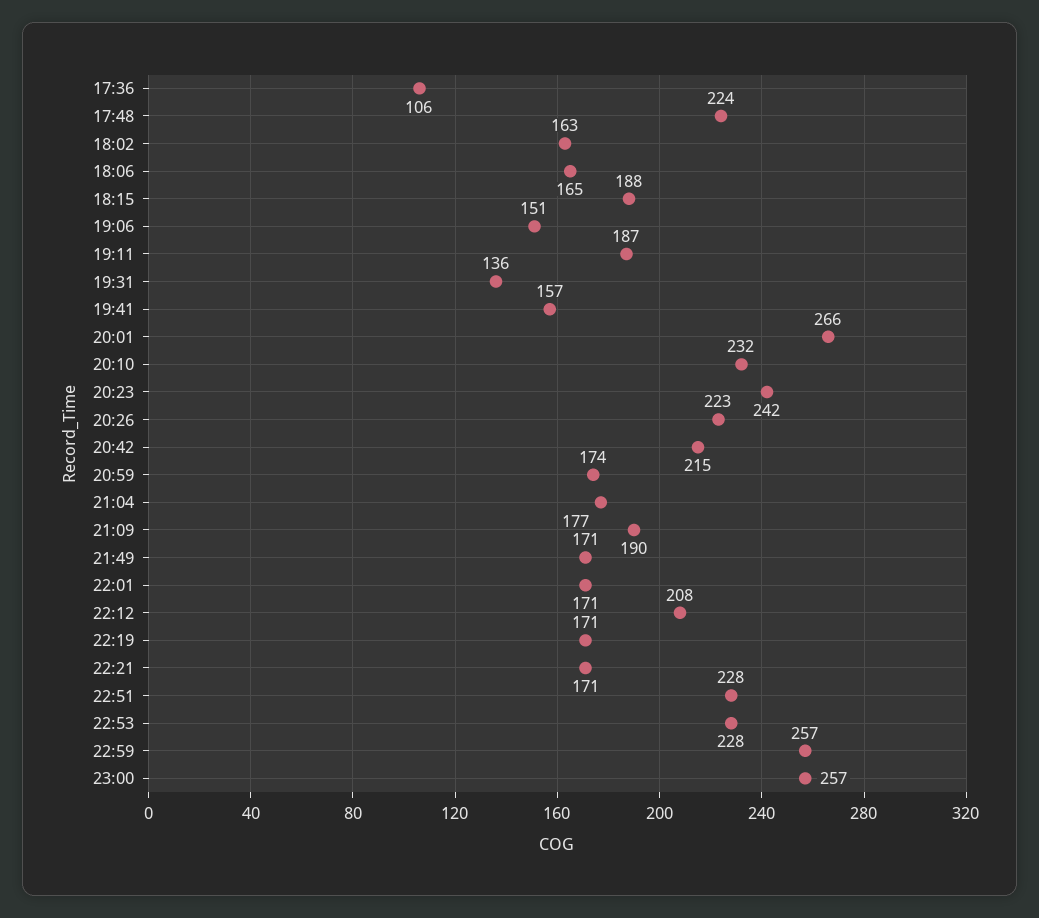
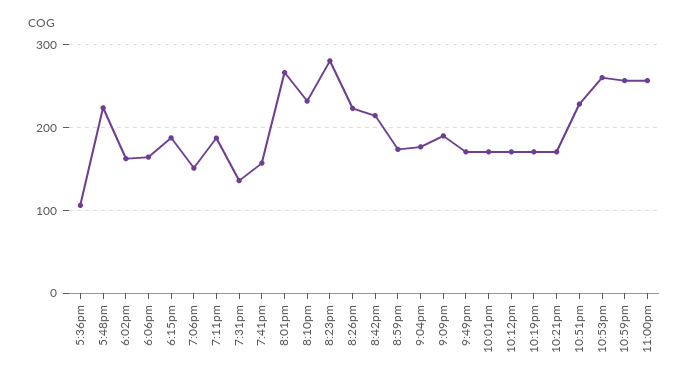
  {
    "17:36": 106,
    "17:48": 224,
    "18:02": 163,
    "18:06": 165,
    "18:15": 188,
    "19:06": 151,
    "19:11": 187,
    "19:31": 136,
    "19:41": 157,
    "20:01": 266,
    "20:10": 232,
-   "20:23": 242,
+   "20:23": 280,
    "20:26": 223,
    "20:42": 215,
    "20:59": 174,
    "21:04": 177,
    "21:09": 190,
    "21:49": 171,
    "22:01": 171,
-   "22:12": 208,
+   "22:12": 170,
    "22:19": 171,
    "22:21": 171,
    "22:51": 228,
-   "22:53": 228,
+   "22:53": 260,
    "22:59": 257,
    "23:00": 257
  }

